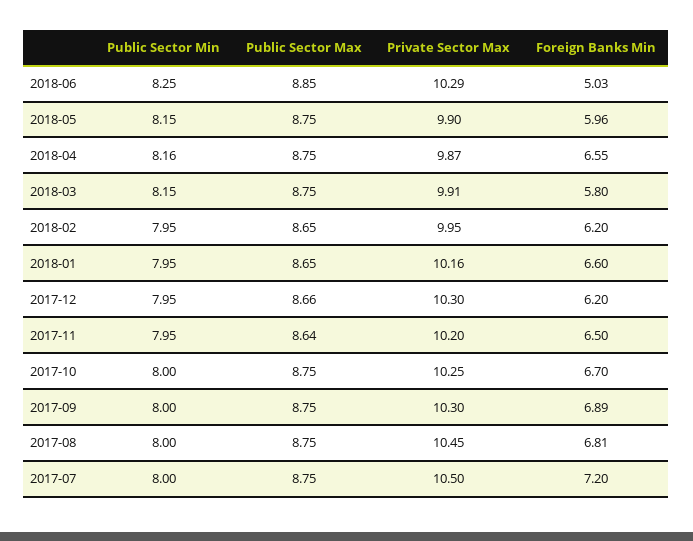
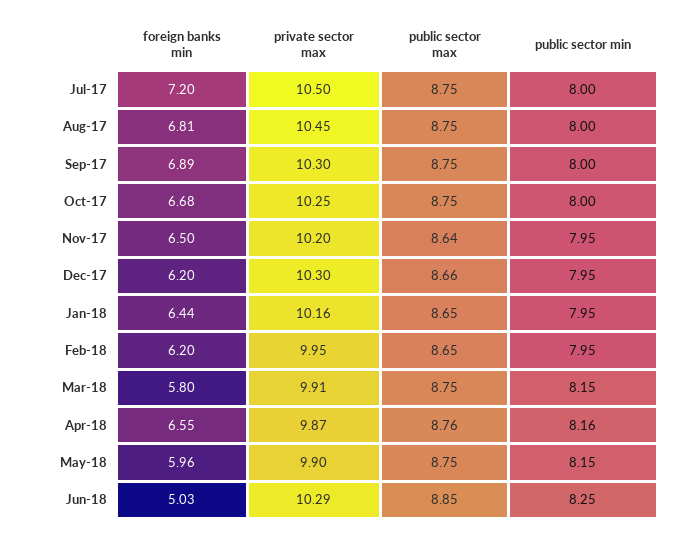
  {
    "Public Sector Min": {
      "2018-06": 8.25,
      "2018-05": 8.15,
      "2018-04": 8.16,
      "2018-03": 8.15,
      "2018-02": 7.95,
      "2018-01": 7.95,
      "2017-12": 7.95,
      "2017-11": 7.95,
      "2017-10": 8,
      "2017-09": 8,
      "2017-08": 8,
      "2017-07": 8
    },
    "Public Sector Max": {
      "2018-06": 8.85,
      "2018-05": 8.75,
-     "2018-04": 8.75,
+     "2018-04": 8.76,
      "2018-03": 8.75,
      "2018-02": 8.65,
      "2018-01": 8.65,
      "2017-12": 8.66,
      "2017-11": 8.64,
      "2017-10": 8.75,
      "2017-09": 8.75,
      "2017-08": 8.75,
      "2017-07": 8.75
    },
    "Private Sector Max": {
      "2018-06": 10.29,
      "2018-05": 9.9,
      "2018-04": 9.87,
      "2018-03": 9.91,
      "2018-02": 9.95,
      "2018-01": 10.16,
      "2017-12": 10.3,
      "2017-11": 10.2,
      "2017-10": 10.25,
      "2017-09": 10.3,
      "2017-08": 10.45,
      "2017-07": 10.5
    },
    "Foreign Banks Min": {
      "2018-06": 5.03,
      "2018-05": 5.96,
      "2018-04": 6.55,
      "2018-03": 5.8,
      "2018-02": 6.2,
-     "2018-01": 6.6,
+     "2018-01": 6.44,
      "2017-12": 6.2,
      "2017-11": 6.5,
-     "2017-10": 6.7,
+     "2017-10": 6.68,
      "2017-09": 6.89,
      "2017-08": 6.81,
      "2017-07": 7.2
    }
  }

